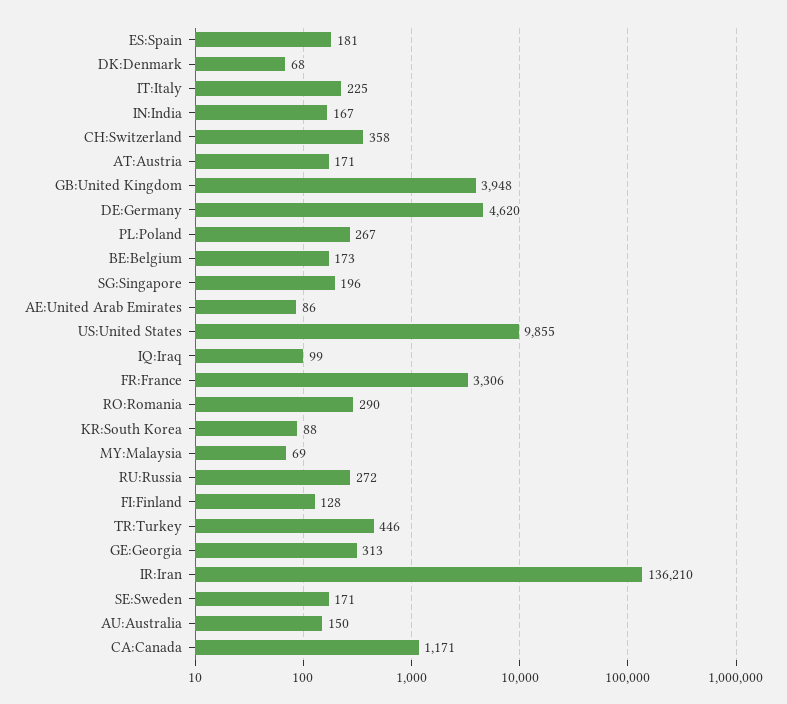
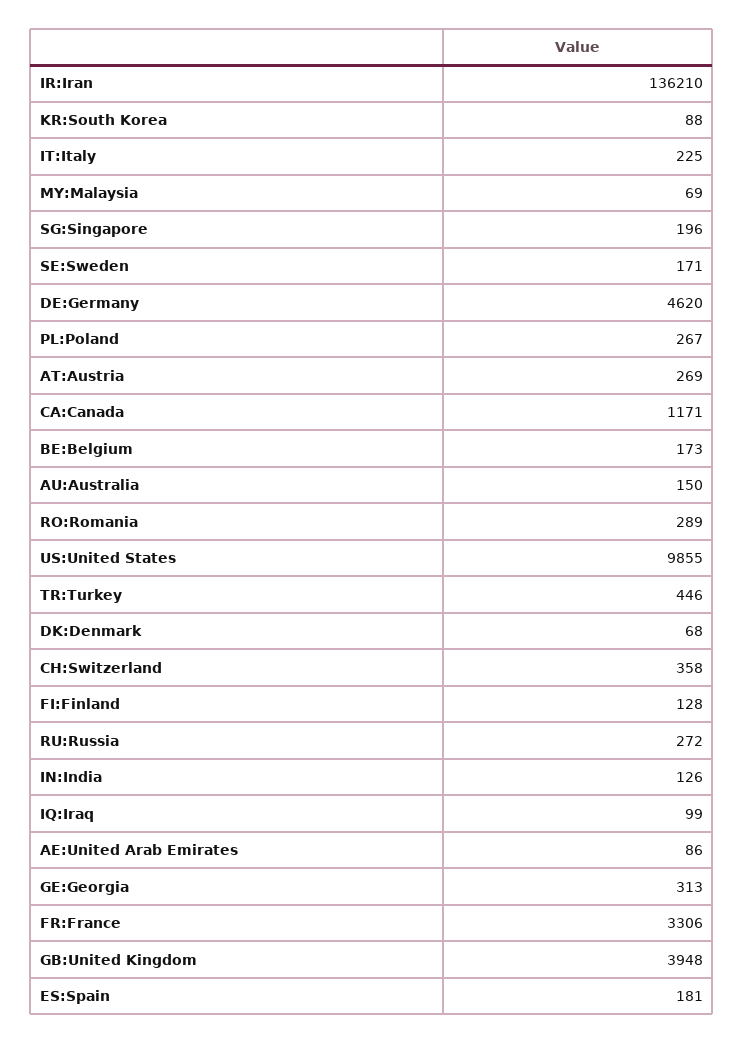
  {
    "ES:Spain": 181,
    "DK:Denmark": 68,
    "IT:Italy": 225,
-   "IN:India": 167,
+   "IN:India": 126,
    "CH:Switzerland": 358,
-   "AT:Austria": 171,
+   "AT:Austria": 269,
    "GB:United Kingdom": 3948,
    "DE:Germany": 4620,
    "PL:Poland": 267,
    "BE:Belgium": 173,
    "SG:Singapore": 196,
    "AE:United Arab Emirates": 86,
    "US:United States": 9855,
    "IQ:Iraq": 99,
    "FR:France": 3306,
-   "RO:Romania": 290,
+   "RO:Romania": 289,
    "KR:South Korea": 88,
    "MY:Malaysia": 69,
    "RU:Russia": 272,
    "FI:Finland": 128,
    "TR:Turkey": 446,
    "GE:Georgia": 313,
    "IR:Iran": 136210,
    "SE:Sweden": 171,
    "AU:Australia": 150,
    "CA:Canada": 1171
  }

